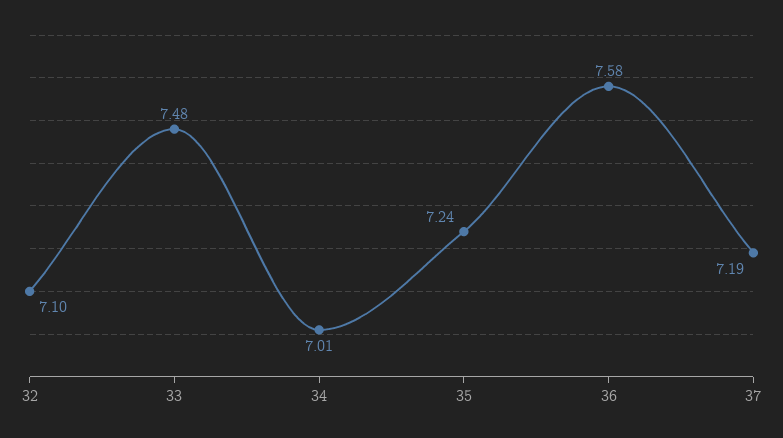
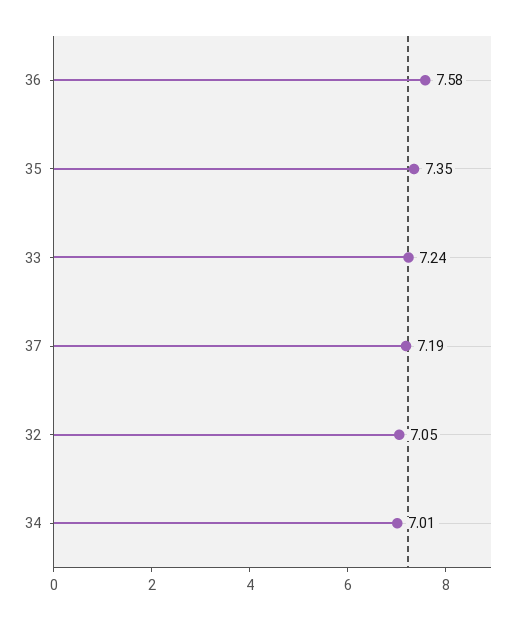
  {
-   "32": 7.1,
+   "32": 7.05,
-   "33": 7.48,
+   "33": 7.24,
    "34": 7.01,
-   "35": 7.24,
+   "35": 7.35,
    "36": 7.58,
    "37": 7.19
  }

